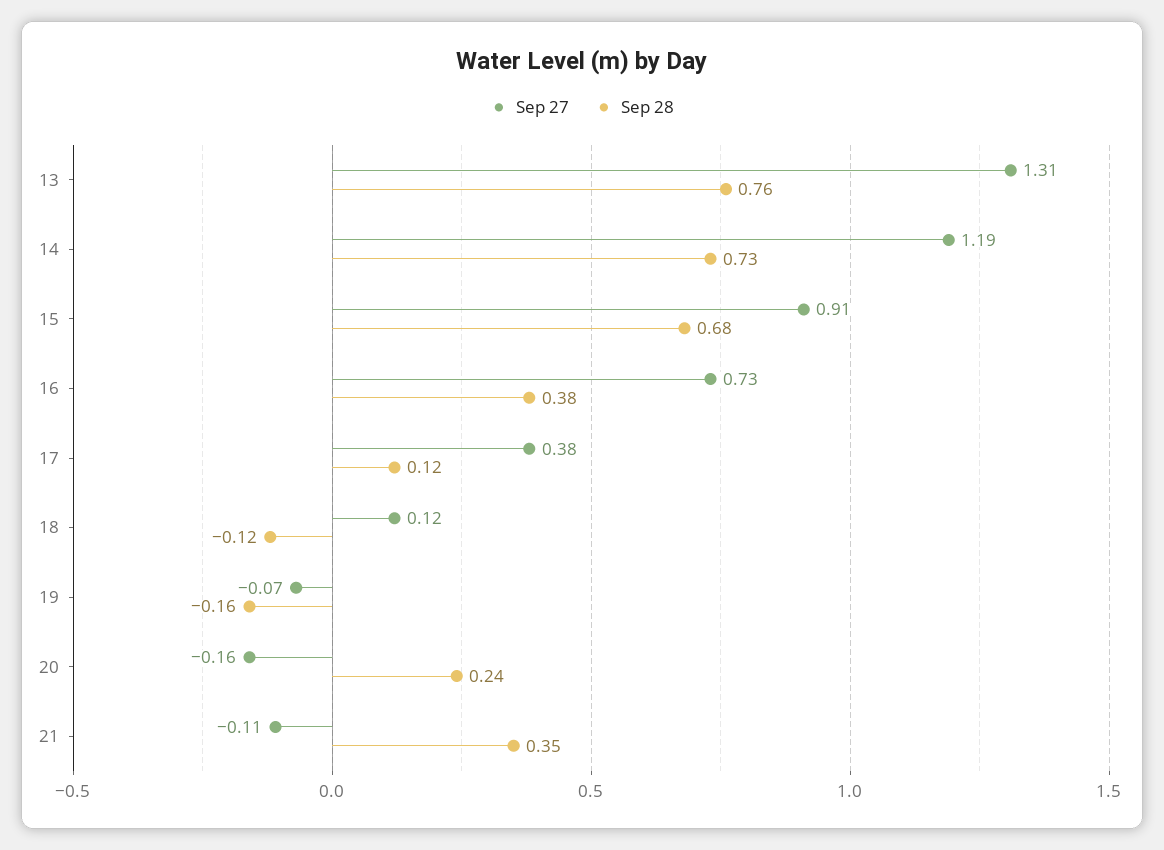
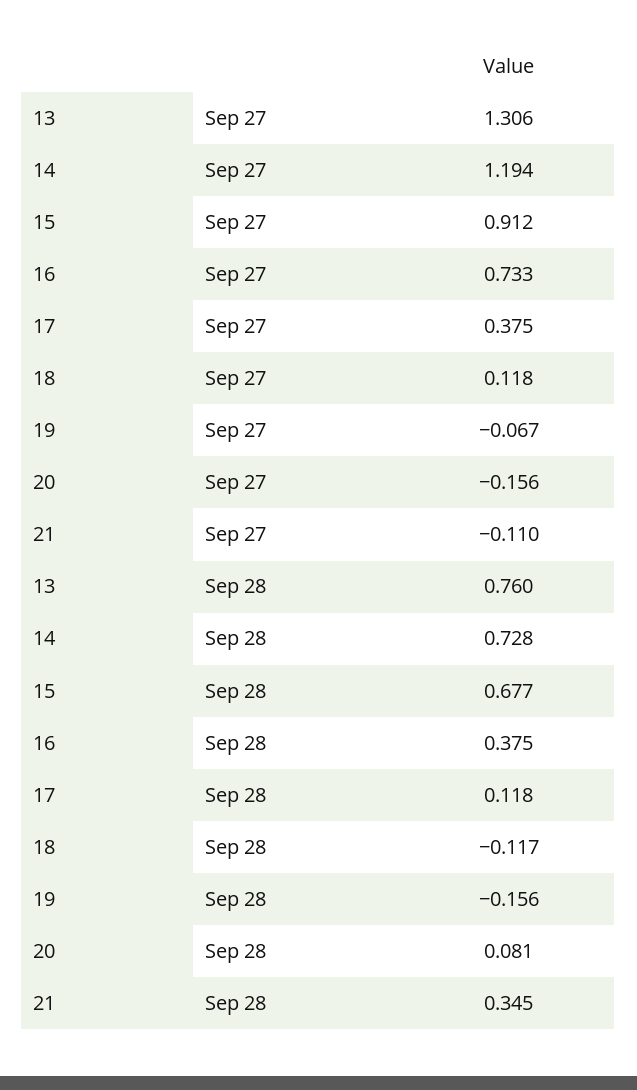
  {
    "Sep 27": {
      "13": 1.306,
      "14": 1.194,
      "15": 0.912,
      "16": 0.733,
      "17": 0.375,
      "18": 0.118,
      "19": -0.067,
      "20": -0.156,
      "21": -0.11
    },
    "Sep 28": {
      "13": 0.76,
      "14": 0.728,
      "15": 0.677,
      "16": 0.375,
      "17": 0.118,
      "18": -0.117,
      "19": -0.156,
-     "20": 0.24,
+     "20": 0.081,
      "21": 0.345
    }
  }

